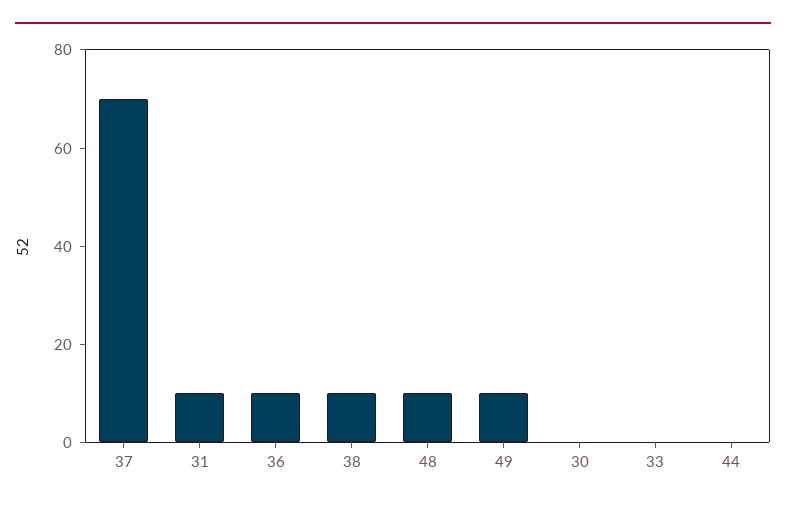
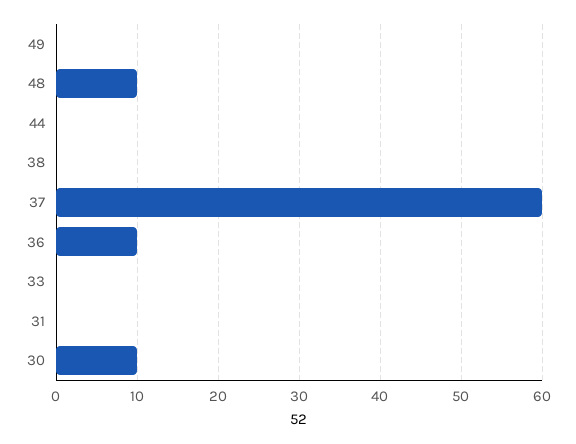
  {
-   "37": 70,
+   "37": 60,
-   "31": 10,
+   "31": 0,
    "36": 10,
-   "38": 10,
+   "38": 0,
    "48": 10,
-   "49": 10,
+   "49": 0,
-   "30": 0,
+   "30": 10,
    "33": 0,
    "44": 0
  }

